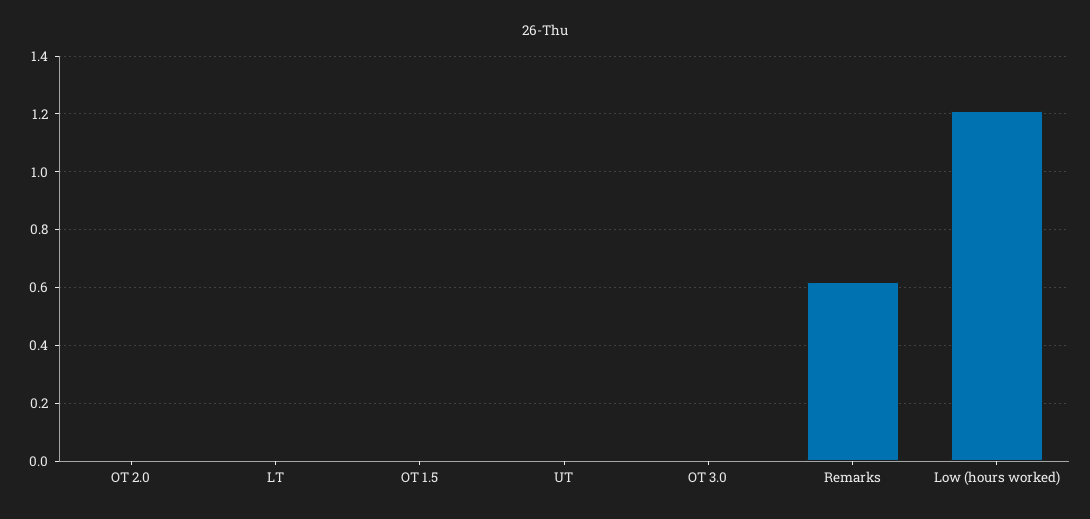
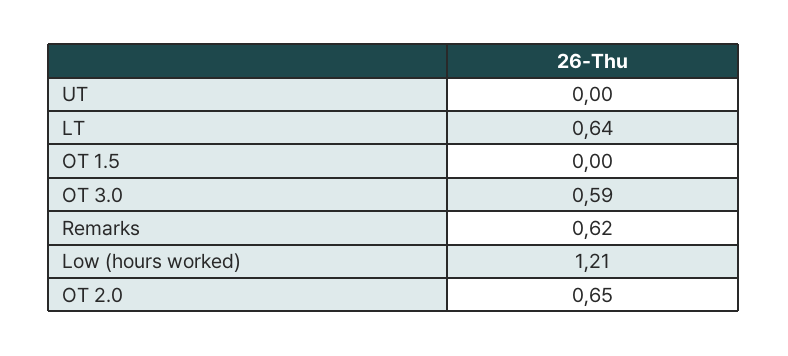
  {
-   "OT 2.0": 0,
+   "OT 2.0": 0.65,
-   "LT": 0,
+   "LT": 0.64,
    "OT 1.5": 0,
    "UT": 0,
-   "OT 3.0": 0,
+   "OT 3.0": 0.59,
    "Remarks": 0.62,
    "Low (hours worked)": 1.21
  }

